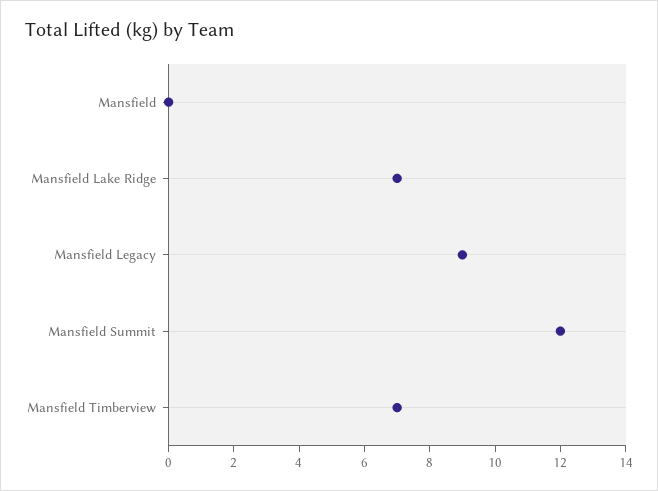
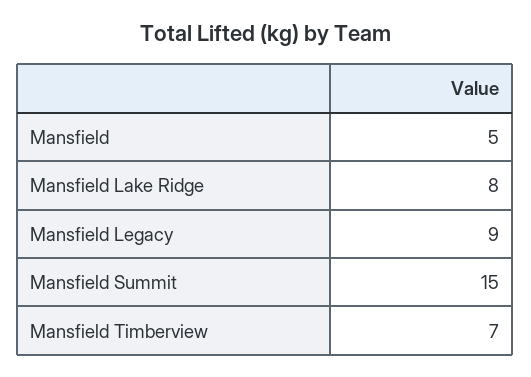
  {
-   "Mansfield": 0,
+   "Mansfield": 5,
-   "Mansfield Lake Ridge": 7,
+   "Mansfield Lake Ridge": 8,
    "Mansfield Legacy": 9,
-   "Mansfield Summit": 12,
+   "Mansfield Summit": 15,
    "Mansfield Timberview": 7
  }

